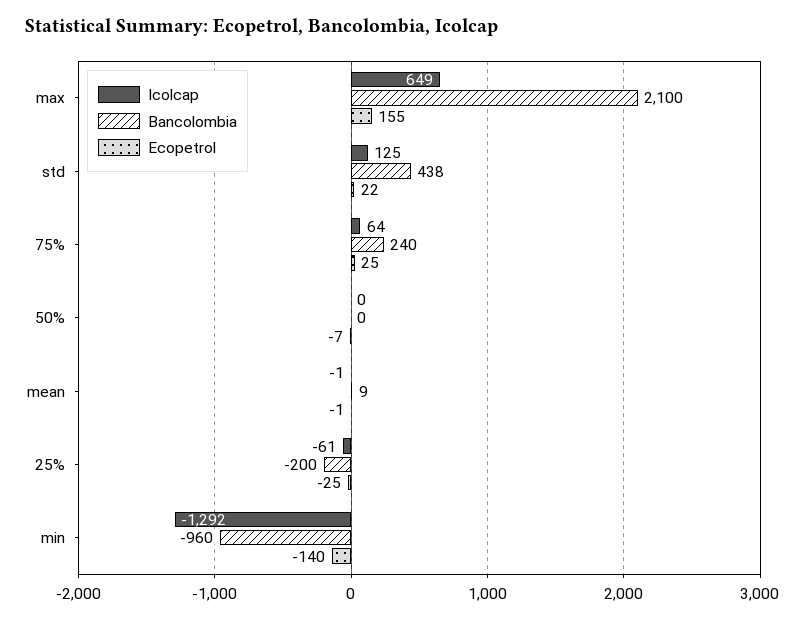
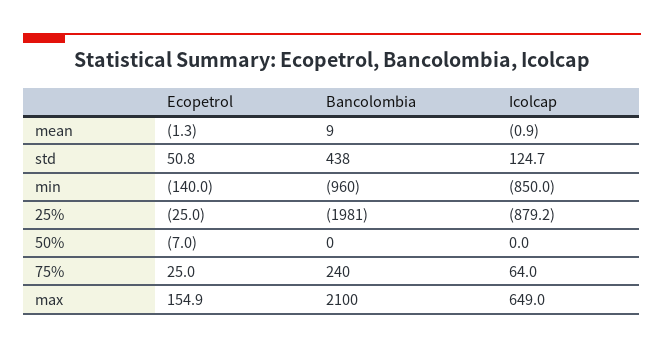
  {
    "Icolcap": {
      "max": 649,
      "std": 124.7,
      "75%": 64,
      "50%": 0,
      "mean": -0.9,
-     "25%": -61,
+     "25%": -879.2,
-     "min": -1292
+     "min": -850
    },
    "Bancolombia": {
      "max": 2100,
      "std": 438,
      "75%": 240,
      "50%": 0,
      "mean": 9,
-     "25%": -200,
+     "25%": -1981,
      "min": -960
    },
    "Ecopetrol": {
      "max": 154.9,
-     "std": 22,
+     "std": 50.8,
      "75%": 25,
      "50%": -7,
      "mean": -1.3,
      "25%": -25,
      "min": -140
    }
  }

